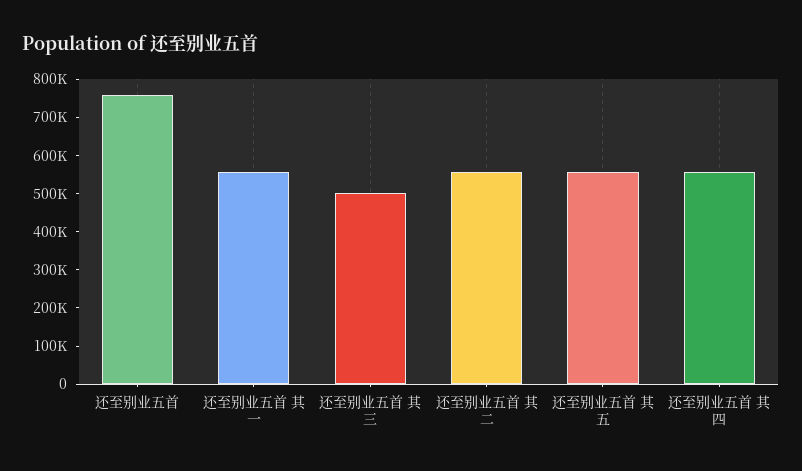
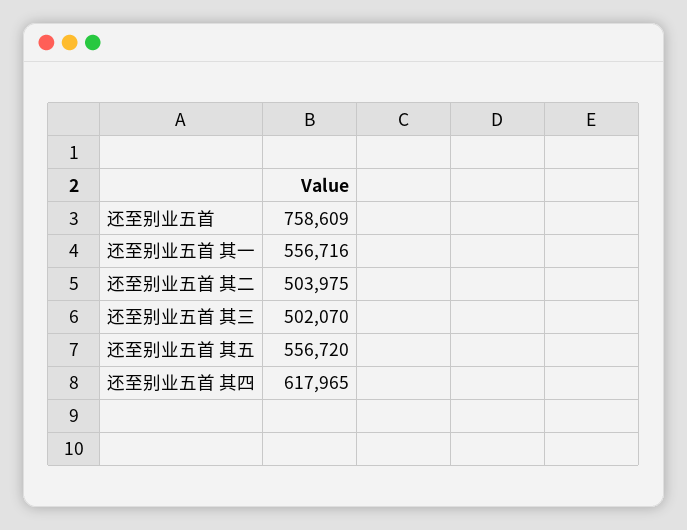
  {
    "还至别业五首": 758609,
    "还至别业五首 其一": 556716,
    "还至别业五首 其三": 502070,
-   "还至别业五首 其二": 550000,
+   "还至别业五首 其二": 503975,
    "还至别业五首 其五": 556720,
-   "还至别业五首 其四": 550000
+   "还至别业五首 其四": 617965
  }

